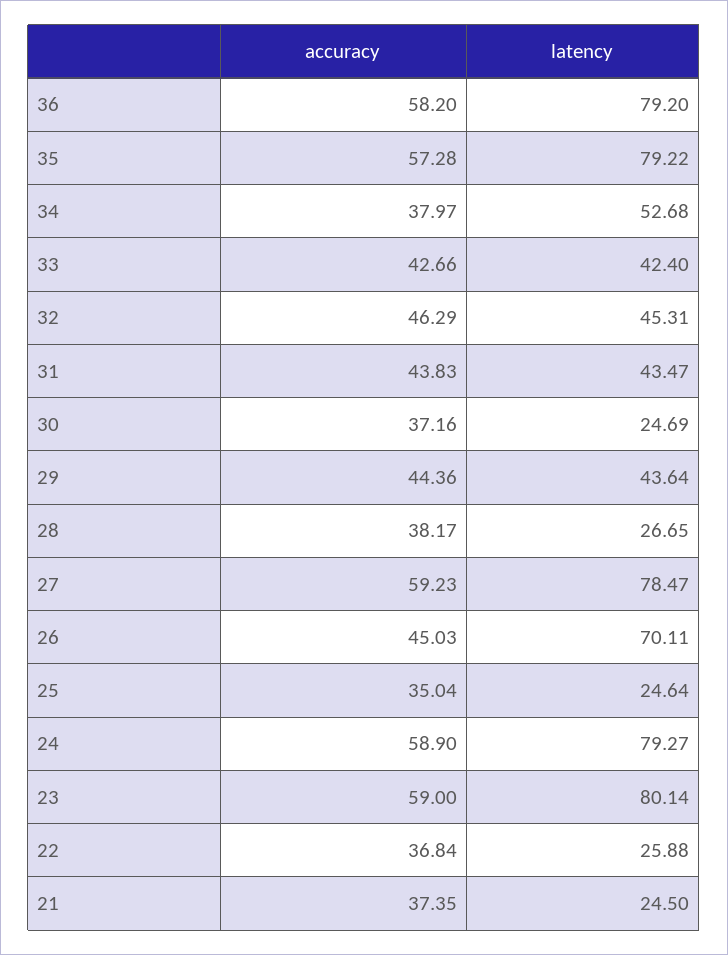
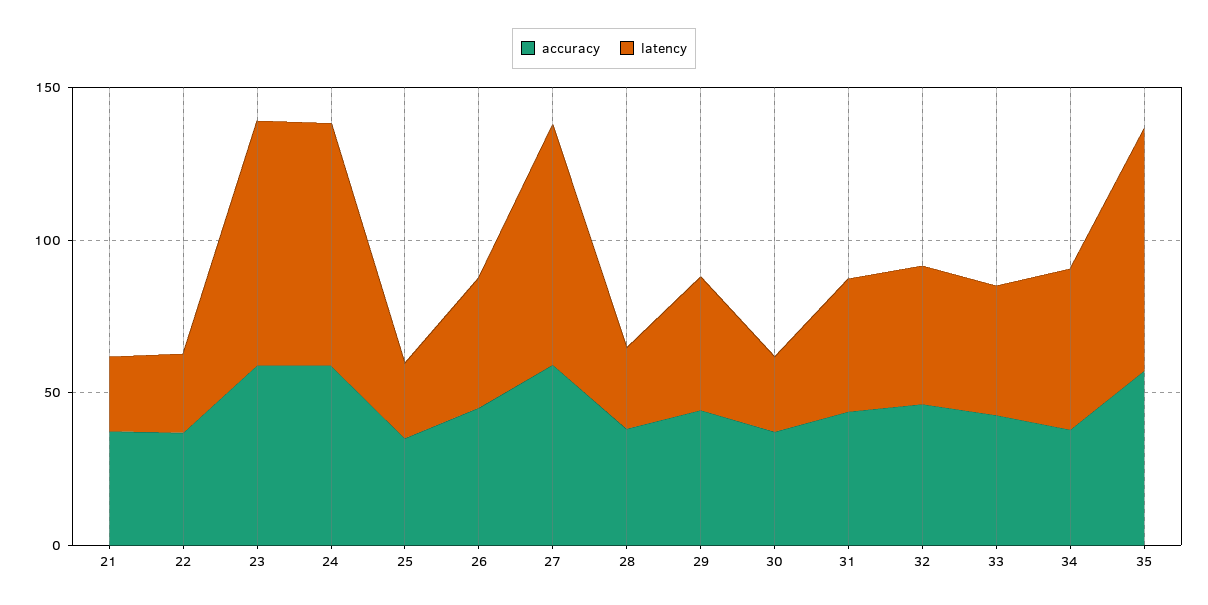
  {
    "accuracy": {
-     "36": 58.2,
      "35": 57.28,
      "34": 37.97,
      "33": 42.66,
      "32": 46.29,
      "31": 43.83,
      "30": 37.16,
      "29": 44.36,
      "28": 38.17,
      "27": 59.23,
      "26": 45.03,
      "25": 35.04,
      "24": 58.9,
      "23": 59,
      "22": 36.84,
      "21": 37.35
    },
    "latency": {
-     "36": 79.2,
      "35": 79.22,
      "34": 52.68,
      "33": 42.4,
      "32": 45.31,
      "31": 43.47,
      "30": 24.69,
      "29": 43.64,
      "28": 26.65,
      "27": 78.47,
-     "26": 70.11,
+     "26": 40,
      "25": 24.64,
      "24": 79.27,
      "23": 80.14,
      "22": 25.88,
      "21": 24.5
    }
  }

